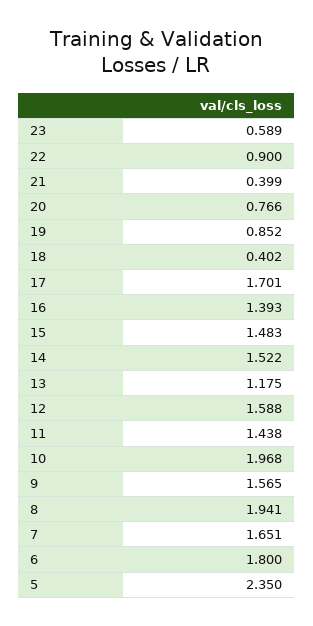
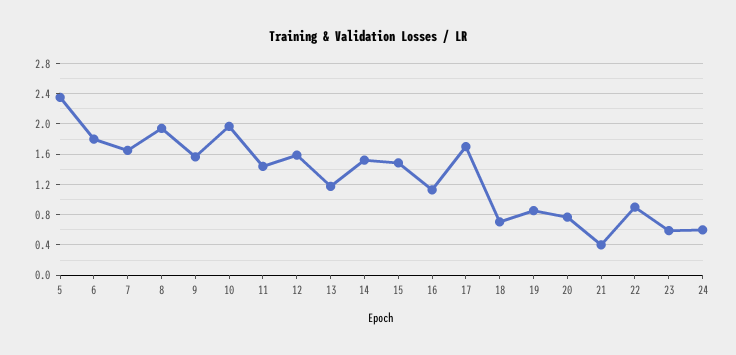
  {
    "23": 0.589,
    "22": 0.9,
    "21": 0.399,
    "20": 0.766,
    "19": 0.852,
-   "18": 0.402,
+   "18": 0.7,
    "17": 1.701,
-   "16": 1.393,
+   "16": 1.1,
    "15": 1.483,
    "14": 1.522,
    "13": 1.175,
    "12": 1.588,
    "11": 1.438,
    "10": 1.968,
    "9": 1.565,
    "8": 1.941,
    "7": 1.651,
    "6": 1.8,
-   "5": 2.35
+   "5": 2.35,
+   "24": 0.6
  }

